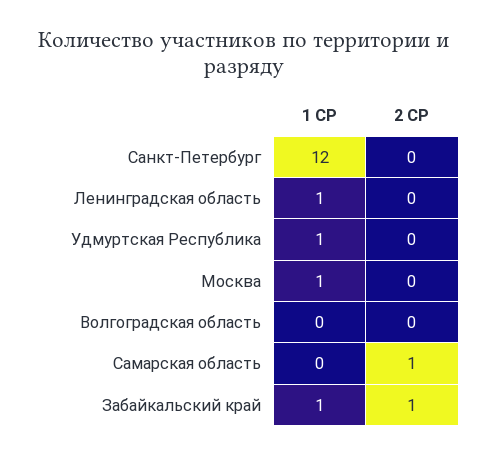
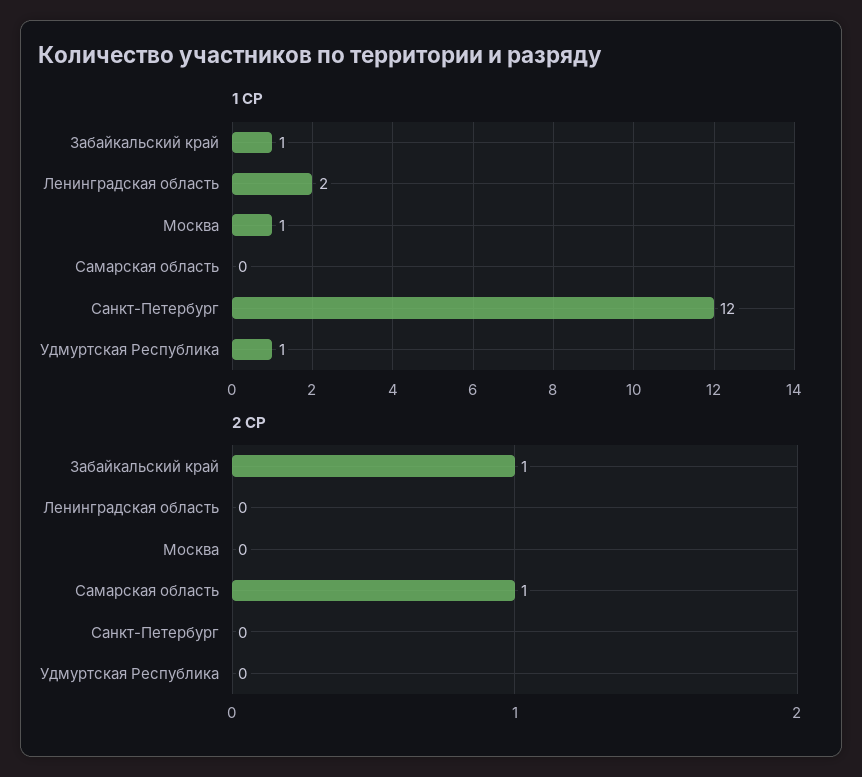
  {
    "1 СР": {
      "Санкт-Петербург": 12,
-     "Ленинградская область": 1,
+     "Ленинградская область": 2,
      "Удмуртская Республика": 1,
      "Москва": 1,
-     "Волгоградская область": 0,
      "Самарская область": 0,
      "Забайкальский край": 1
    },
    "2 СР": {
      "Санкт-Петербург": 0,
      "Ленинградская область": 0,
      "Удмуртская Республика": 0,
      "Москва": 0,
-     "Волгоградская область": 0,
      "Самарская область": 1,
      "Забайкальский край": 1
    }
  }

